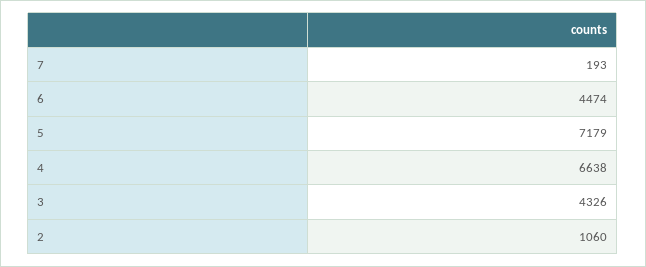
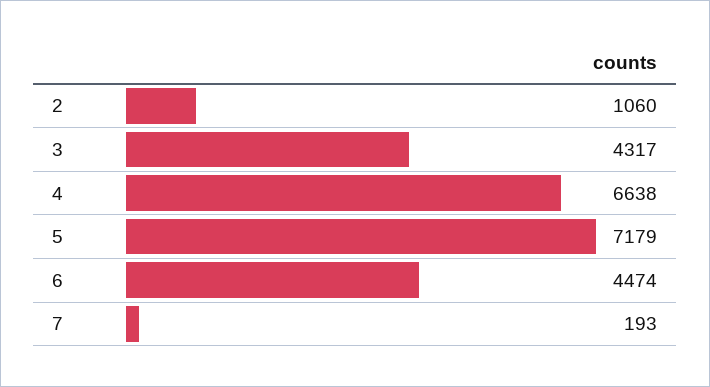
  {
    "7": 193,
    "6": 4474,
    "5": 7179,
    "4": 6638,
-   "3": 4326,
+   "3": 4317,
    "2": 1060
  }

